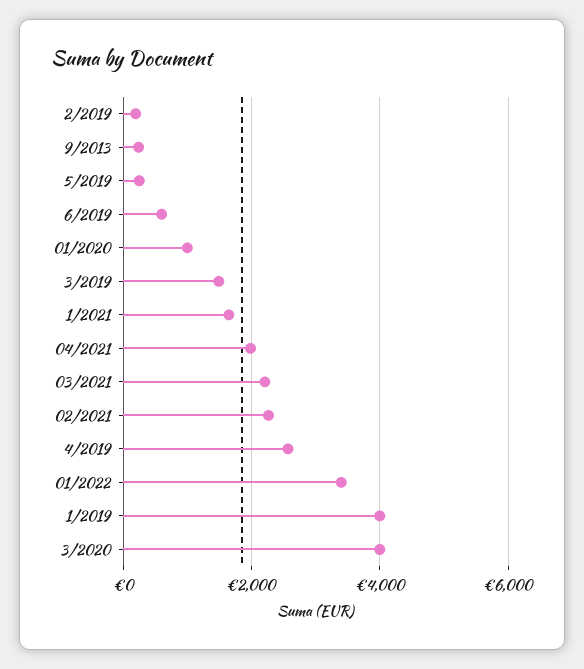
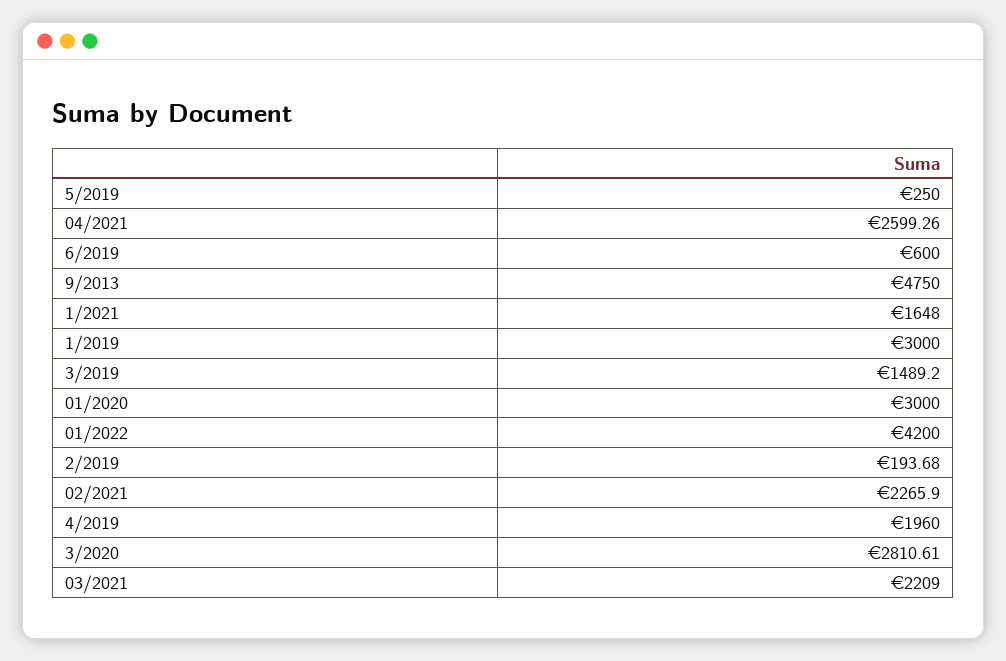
  {
    "2/2019": 193.68,
-   "9/2013": 200,
+   "9/2013": 4750,
    "5/2019": 250,
    "6/2019": 600,
-   "01/2020": 1000,
+   "01/2020": 3000,
    "3/2019": 1489.2,
    "1/2021": 1648,
-   "04/2021": 2000,
+   "04/2021": 2599.26,
    "03/2021": 2209,
    "02/2021": 2265.9,
-   "4/2019": 2600,
+   "4/2019": 1960,
-   "01/2022": 3400,
+   "01/2022": 4200,
-   "1/2019": 4000,
+   "1/2019": 3000,
-   "3/2020": 4000
+   "3/2020": 2810.61
  }

